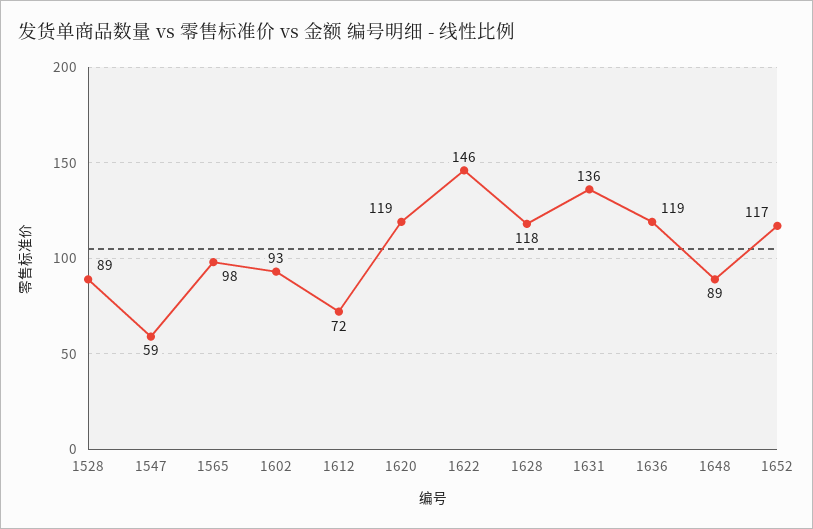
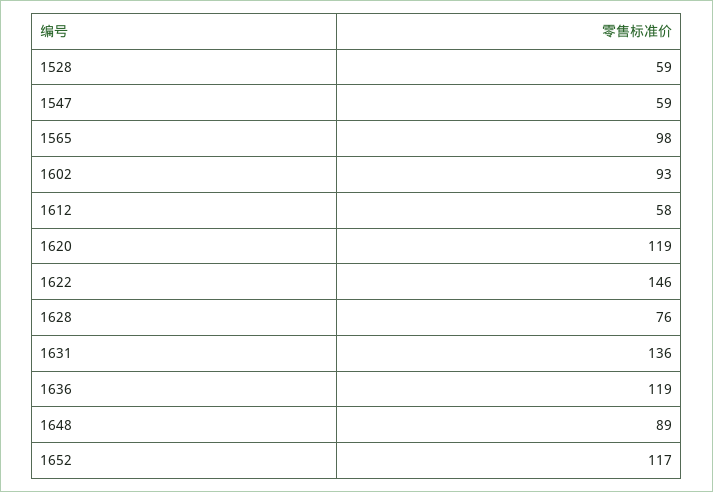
  {
-   "1528": 89,
+   "1528": 59,
    "1547": 59,
    "1565": 98,
    "1602": 93,
-   "1612": 72,
+   "1612": 58,
    "1620": 119,
    "1622": 146,
-   "1628": 118,
+   "1628": 76,
    "1631": 136,
    "1636": 119,
    "1648": 89,
    "1652": 117
  }

